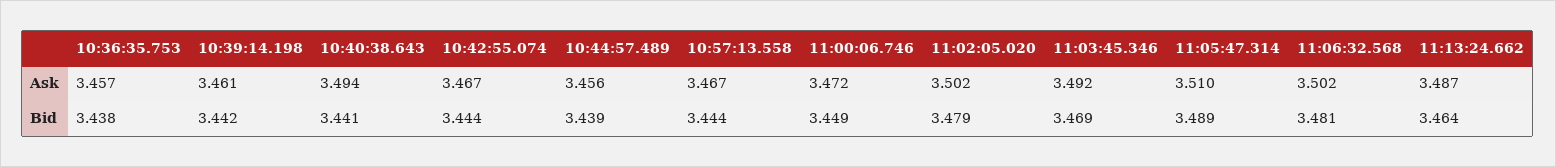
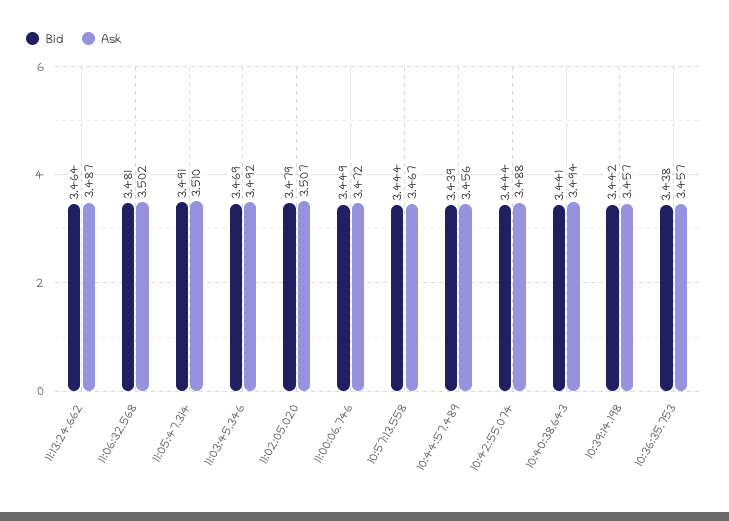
  {
    "Ask": {
      "10:36:35.753": 3.457,
-     "10:39:14.198": 3.461,
+     "10:39:14.198": 3.457,
      "10:40:38.643": 3.494,
-     "10:42:55.074": 3.467,
+     "10:42:55.074": 3.488,
      "10:44:57.489": 3.456,
      "10:57:13.558": 3.467,
      "11:00:06.746": 3.472,
-     "11:02:05.020": 3.502,
+     "11:02:05.020": 3.507,
      "11:03:45.346": 3.492,
      "11:05:47.314": 3.51,
      "11:06:32.568": 3.502,
      "11:13:24.662": 3.487
    },
    "Bid": {
      "10:36:35.753": 3.438,
      "10:39:14.198": 3.442,
      "10:40:38.643": 3.441,
      "10:42:55.074": 3.444,
      "10:44:57.489": 3.439,
      "10:57:13.558": 3.444,
      "11:00:06.746": 3.449,
      "11:02:05.020": 3.479,
      "11:03:45.346": 3.469,
-     "11:05:47.314": 3.489,
+     "11:05:47.314": 3.491,
      "11:06:32.568": 3.481,
      "11:13:24.662": 3.464
    }
  }

